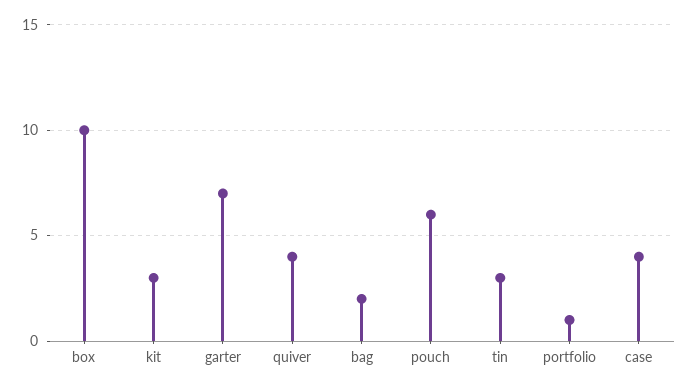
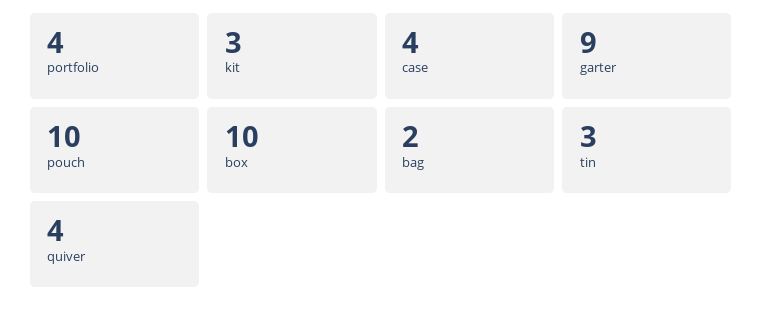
  {
    "box": 10,
    "kit": 3,
-   "garter": 7,
+   "garter": 9,
    "quiver": 4,
    "bag": 2,
-   "pouch": 6,
+   "pouch": 10,
    "tin": 3,
-   "portfolio": 1,
+   "portfolio": 4,
    "case": 4
  }

